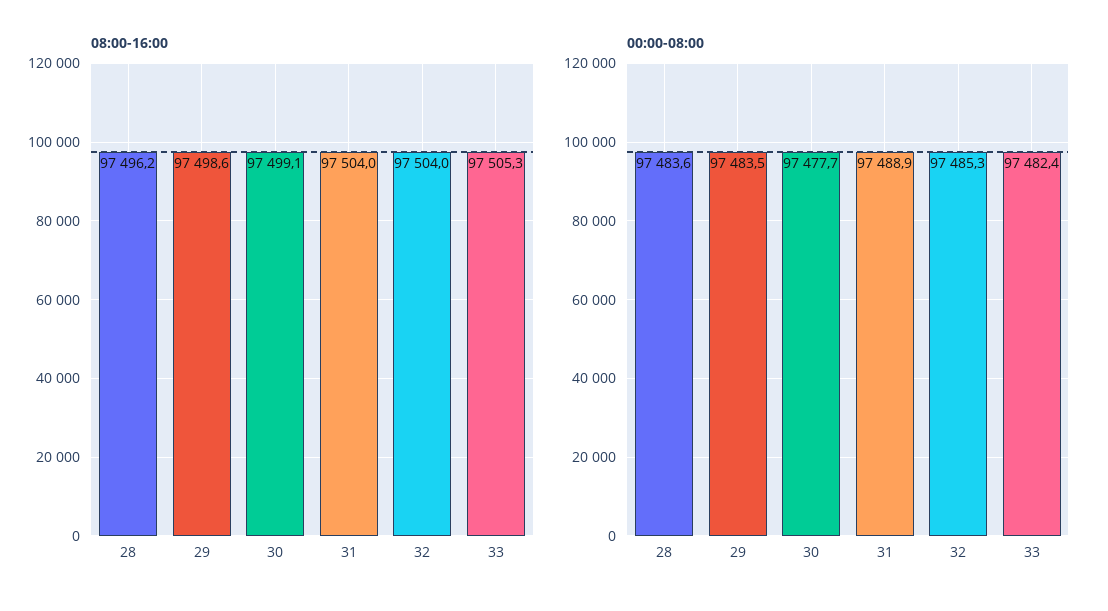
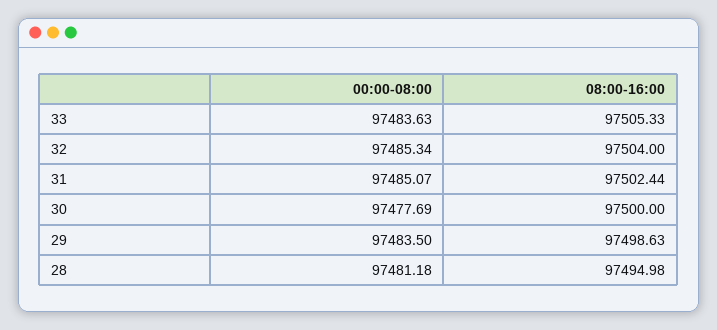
  {
    "08:00-16:00": {
-     "28": 97496.2,
+     "28": 97494.98,
      "29": 97498.63,
-     "30": 97499.1,
+     "30": 97500,
-     "31": 97504,
+     "31": 97502.44,
      "32": 97504,
      "33": 97505.33
    },
    "00:00-08:00": {
-     "28": 97483.6,
+     "28": 97481.18,
      "29": 97483.5,
      "30": 97477.69,
-     "31": 97488.9,
+     "31": 97485.07,
      "32": 97485.34,
-     "33": 97482.4
+     "33": 97483.63
    }
  }

